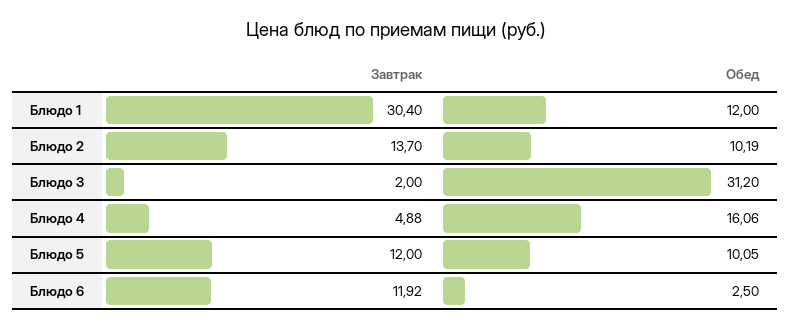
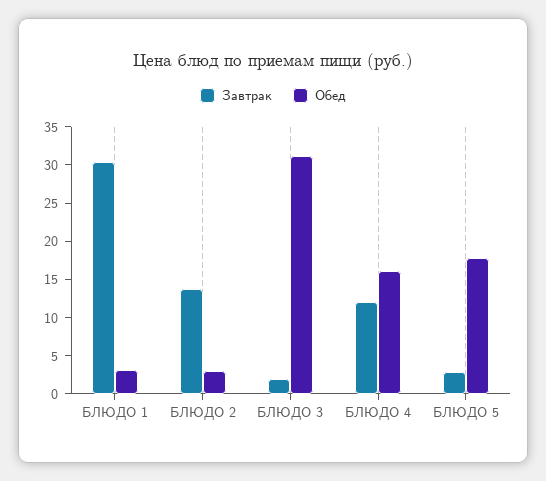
  {
    "Завтрак": {
      "Блюдо 1": 30.4,
      "Блюдо 2": 13.7,
      "Блюдо 3": 2,
-     "Блюдо 4": 4.88,
+     "Блюдо 4": 12.5,
-     "Блюдо 5": 12,
+     "Блюдо 5": 2.5
-     "Блюдо 6": 11.92
    },
    "Обед": {
-     "Блюдо 1": 12,
+     "Блюдо 1": 2.5,
-     "Блюдо 2": 10.19,
+     "Блюдо 2": 2.5,
      "Блюдо 3": 31.2,
      "Блюдо 4": 16.06,
-     "Блюдо 5": 10.05,
+     "Блюдо 5": 17.5
-     "Блюдо 6": 2.5
    }
  }

